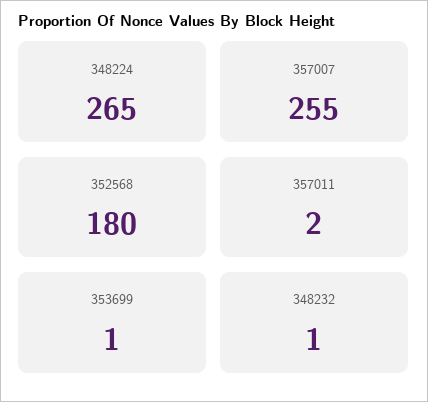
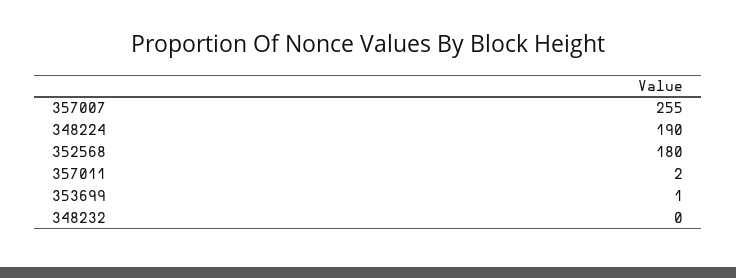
  {
-   "348224": 265,
+   "348224": 190,
    "357007": 255,
    "352568": 180,
    "357011": 2,
    "353699": 1,
-   "348232": 1
+   "348232": 0
  }

